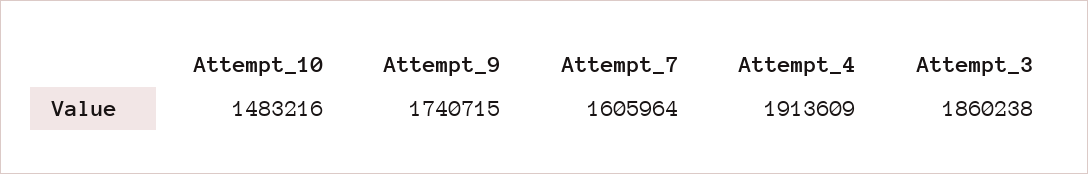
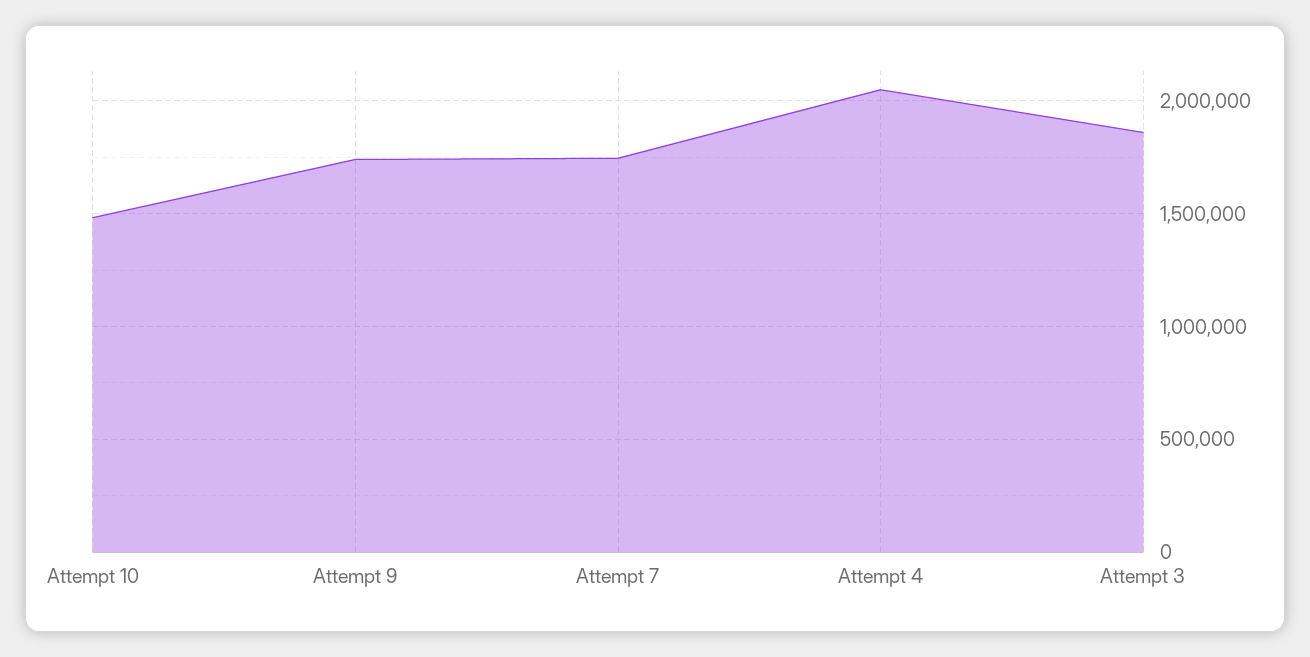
  {
    "Attempt_10": 1483216,
    "Attempt_9": 1740715,
-   "Attempt_7": 1605964,
+   "Attempt_7": 1750000,
-   "Attempt_4": 1913609,
+   "Attempt_4": 2050000,
    "Attempt_3": 1860238
  }

